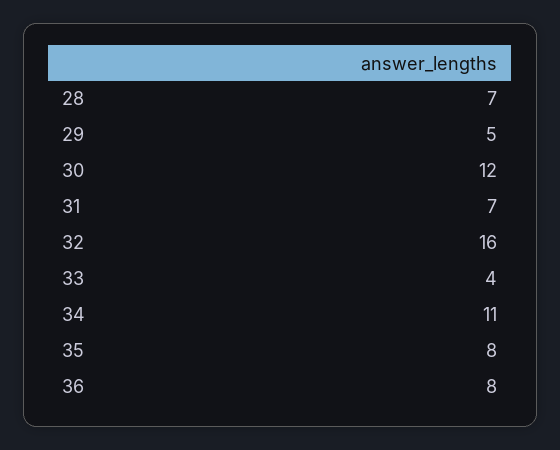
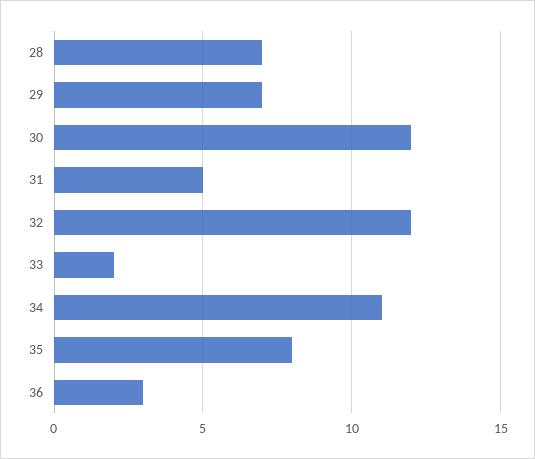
  {
    "28": 7,
-   "29": 5,
+   "29": 7,
    "30": 12,
-   "31": 7,
+   "31": 5,
-   "32": 16,
+   "32": 12,
-   "33": 4,
+   "33": 2,
    "34": 11,
    "35": 8,
-   "36": 8
+   "36": 3
  }

